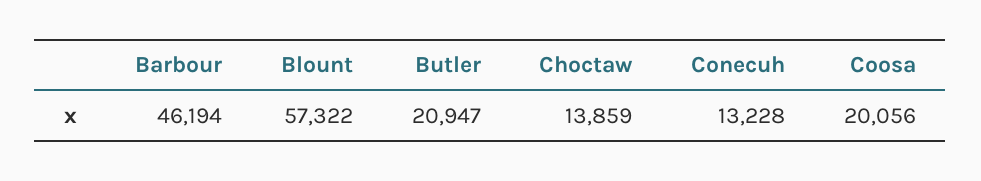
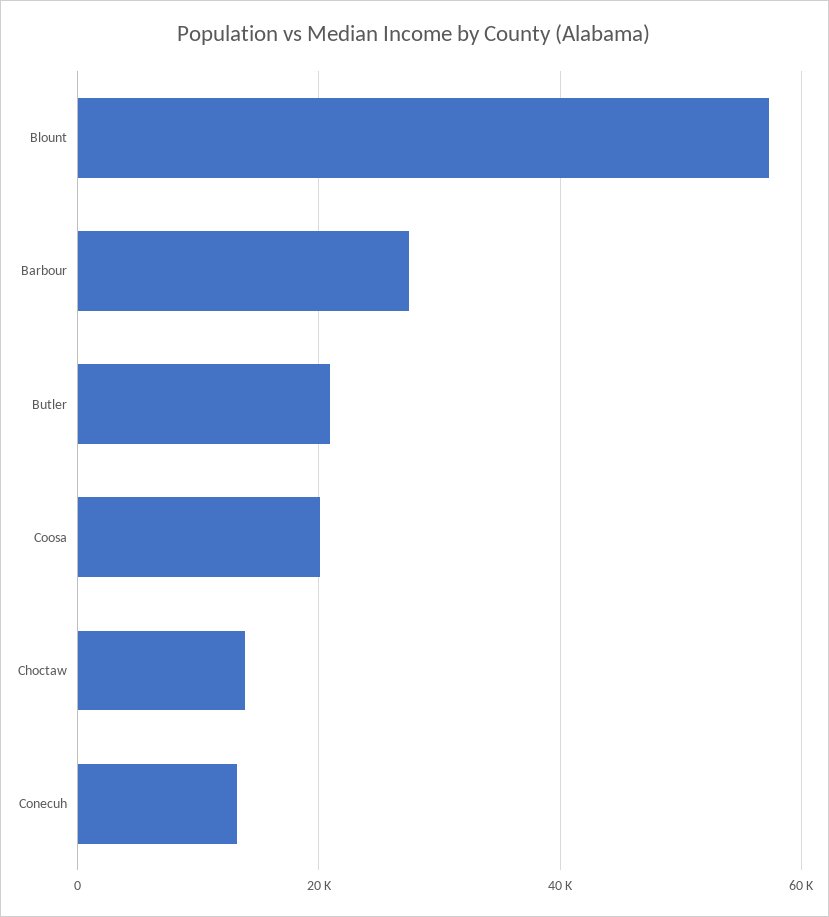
  {
-   "Barbour": 46194,
+   "Barbour": 28000,
    "Blount": 57322,
    "Butler": 20947,
    "Choctaw": 13859,
    "Conecuh": 13228,
    "Coosa": 20056
  }

